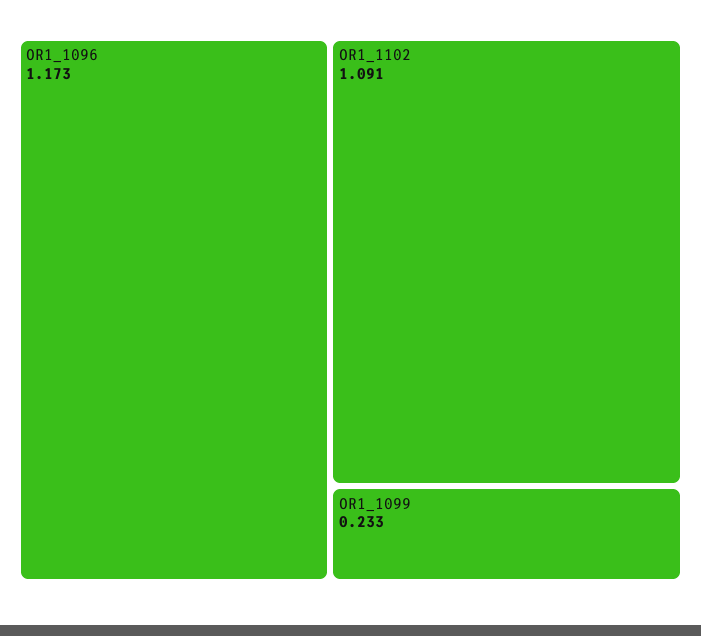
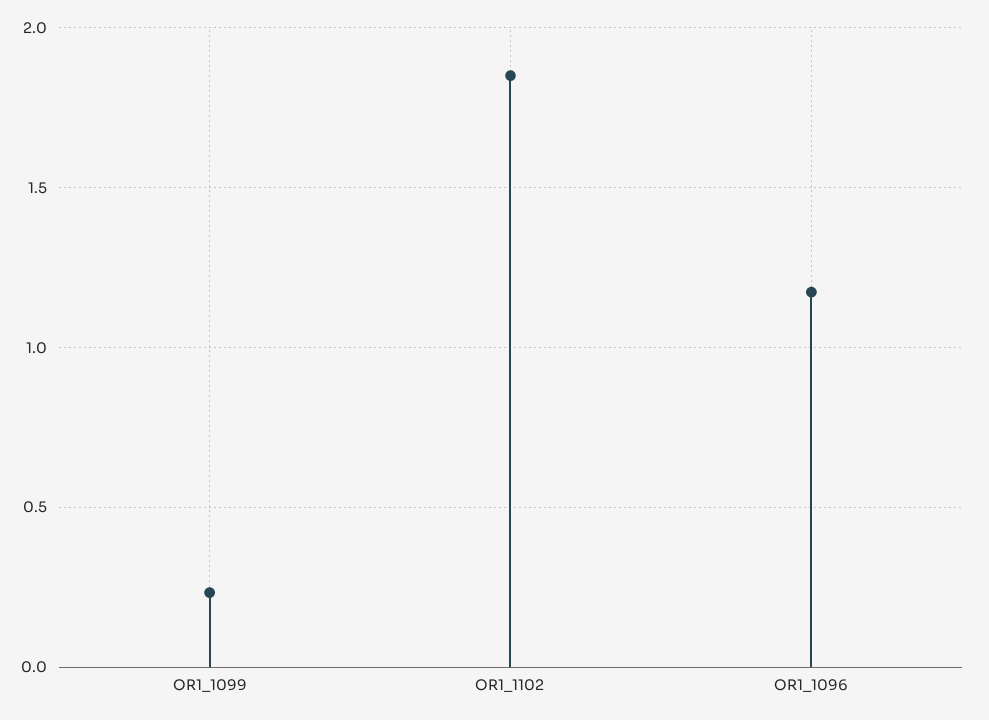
  {
    "OR1_1096": 1.173,
-   "OR1_1102": 1.091,
+   "OR1_1102": 1.85,
    "OR1_1099": 0.233
  }

